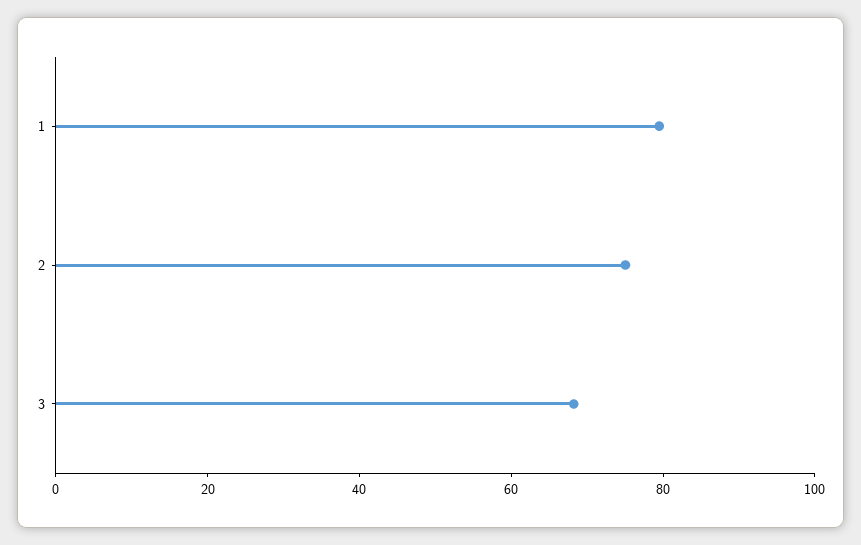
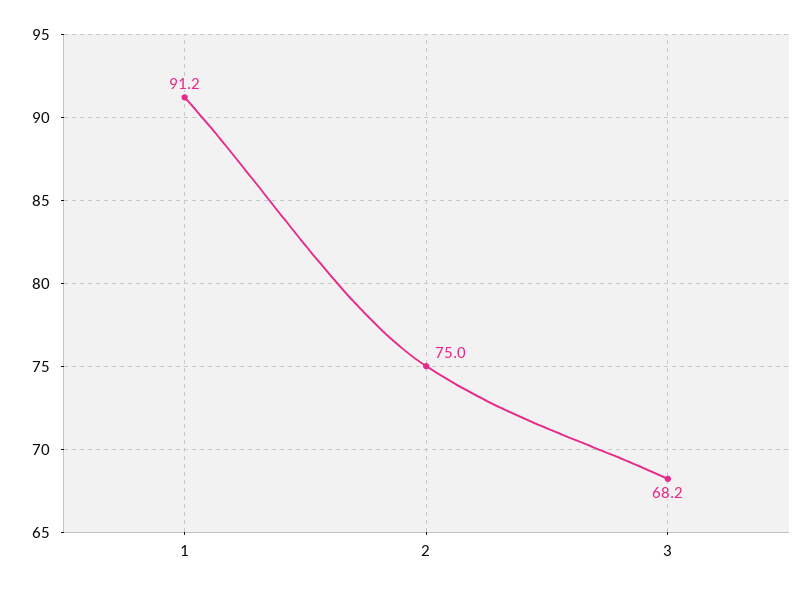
  {
-   "1": 80,
+   "1": 91.2,
    "2": 75,
    "3": 68.2
  }

